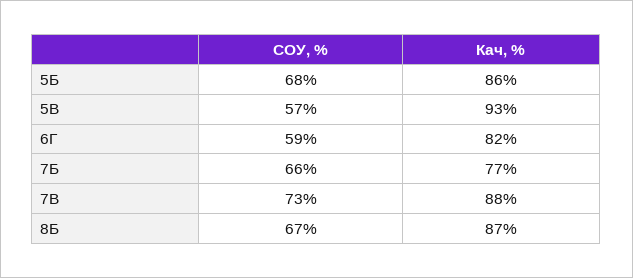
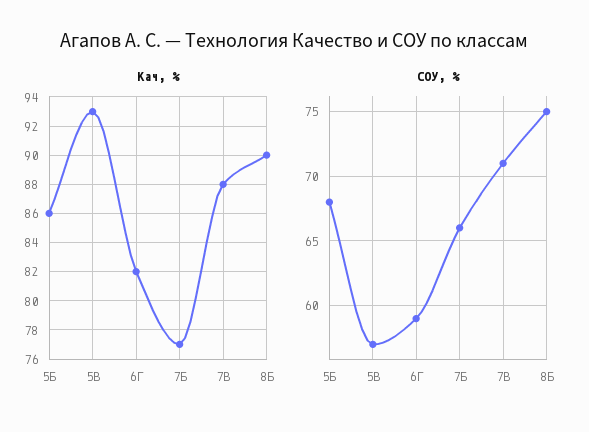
  {
    "СОУ, %": {
      "5Б": 68,
      "5В": 57,
      "6Г": 59,
      "7Б": 66,
-     "7В": 73,
+     "7В": 71,
-     "8Б": 67
+     "8Б": 75
    },
    "Кач, %": {
      "5Б": 86,
      "5В": 93,
      "6Г": 82,
      "7Б": 77,
      "7В": 88,
-     "8Б": 87
+     "8Б": 90
    }
  }

